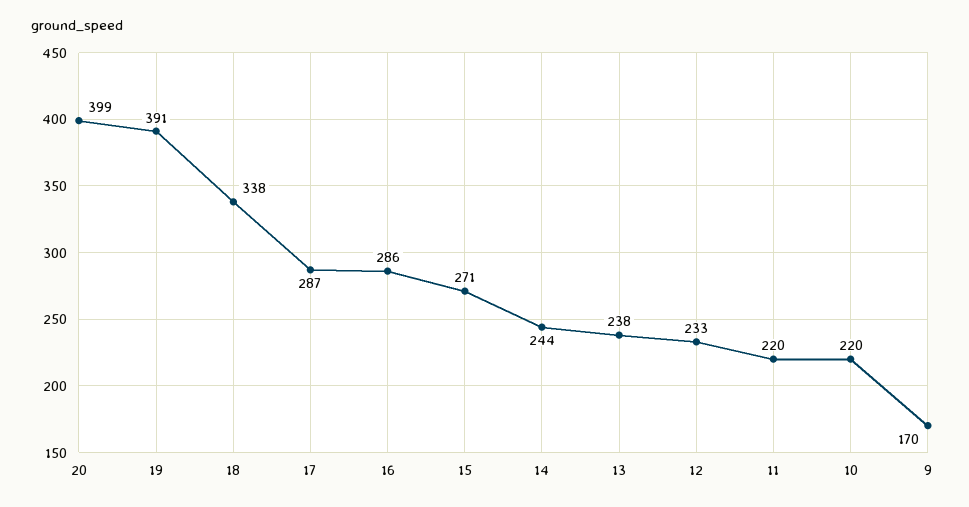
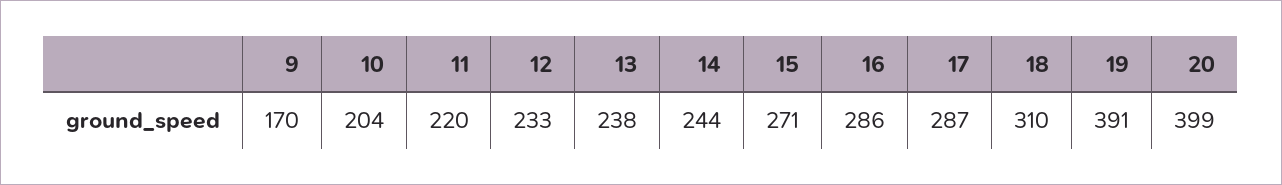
  {
    "20": 399,
    "19": 391,
-   "18": 338,
+   "18": 310,
    "17": 287,
    "16": 286,
    "15": 271,
    "14": 244,
    "13": 238,
    "12": 233,
    "11": 220,
-   "10": 220,
+   "10": 204,
    "9": 170
  }

